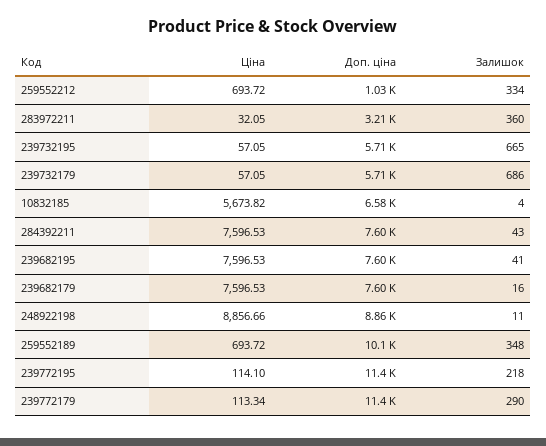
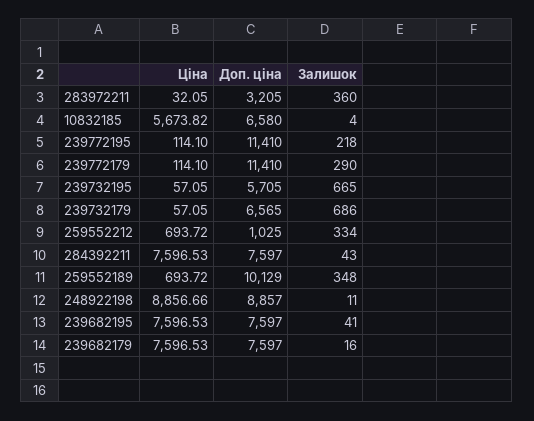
  {
    "Ціна": {
      "259552212": 693.72,
      "283972211": 32.05,
      "239732195": 57.05,
      "239732179": 57.05,
      "10832185": 5673.82,
      "284392211": 7596.53,
      "239682195": 7596.53,
      "239682179": 7596.53,
      "248922198": 8856.66,
      "259552189": 693.72,
      "239772195": 114.1,
-     "239772179": 113.34
+     "239772179": 114.1
    },
    "Доп. ціна": {
      "259552212": 1025,
      "283972211": 3205,
      "239732195": 5705,
-     "239732179": 5710,
+     "239732179": 6565,
      "10832185": 6580,
      "284392211": 7597,
      "239682195": 7597,
      "239682179": 7597,
      "248922198": 8857,
      "259552189": 10129,
      "239772195": 11410,
      "239772179": 11410
    },
    "Залишок": {
      "259552212": 334,
      "283972211": 360,
      "239732195": 665,
      "239732179": 686,
      "10832185": 4,
      "284392211": 43,
      "239682195": 41,
      "239682179": 16,
      "248922198": 11,
      "259552189": 348,
      "239772195": 218,
      "239772179": 290
    }
  }

